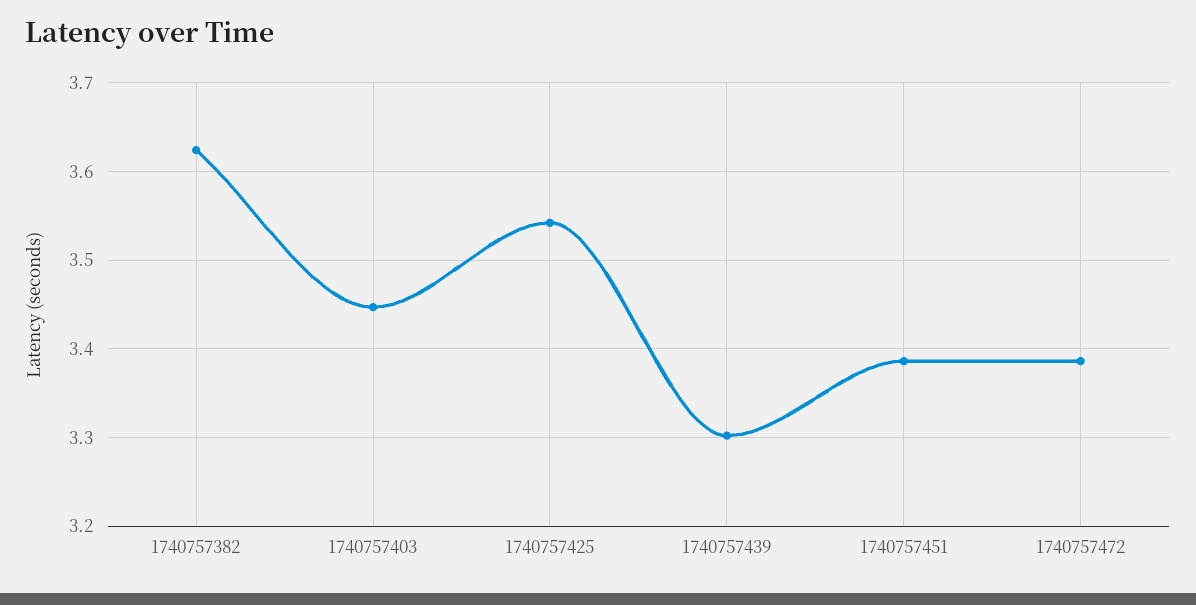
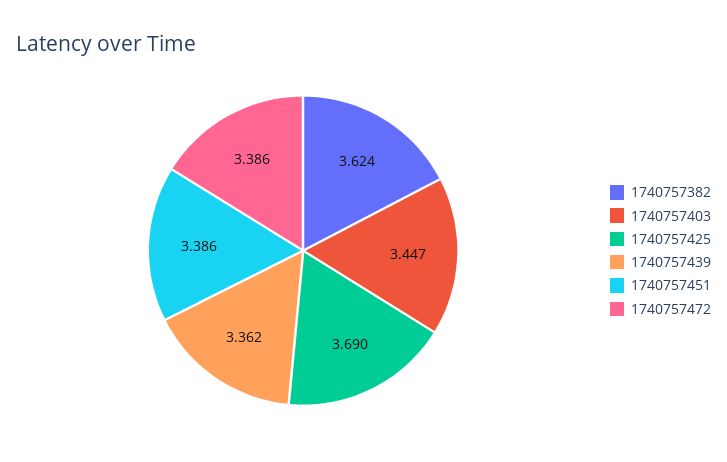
  {
    "1740757382": 3.624,
    "1740757403": 3.447,
-   "1740757425": 3.54,
+   "1740757425": 3.69,
-   "1740757439": 3.3,
+   "1740757439": 3.362,
    "1740757451": 3.386,
    "1740757472": 3.386
  }

